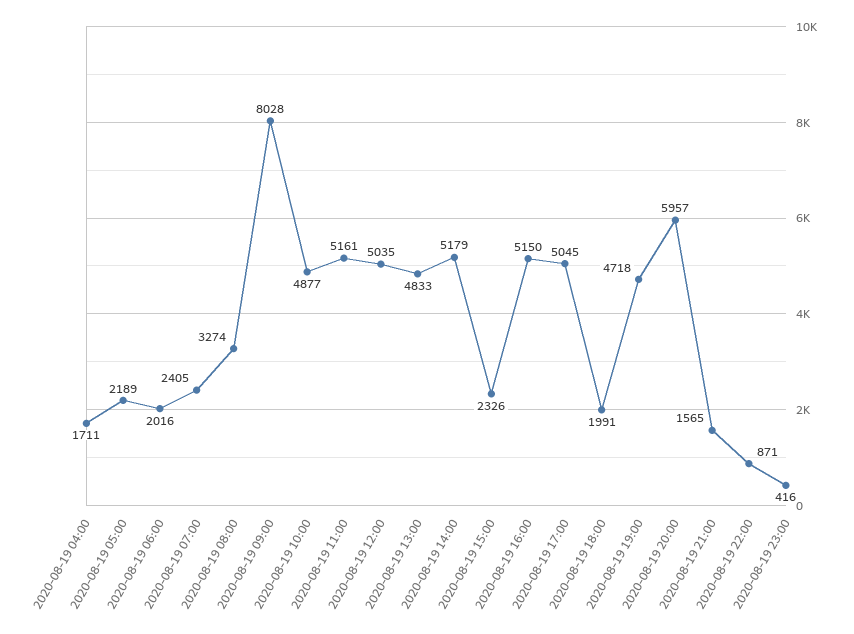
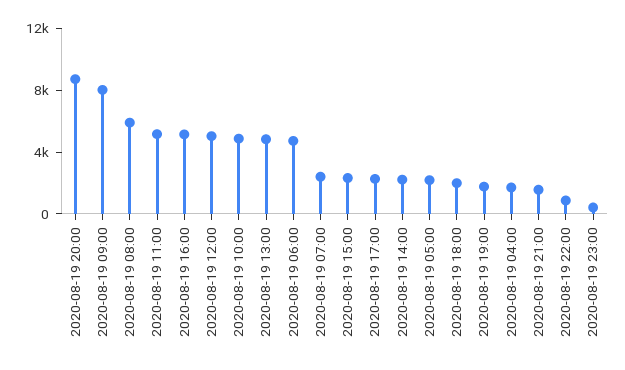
  {
    "2020-08-19 04:00": 1711,
    "2020-08-19 05:00": 2189,
-   "2020-08-19 06:00": 2016,
+   "2020-08-19 06:00": 5000,
    "2020-08-19 07:00": 2405,
-   "2020-08-19 08:00": 3274,
+   "2020-08-19 08:00": 6000,
    "2020-08-19 09:00": 8028,
    "2020-08-19 10:00": 4877,
    "2020-08-19 11:00": 5161,
    "2020-08-19 12:00": 5035,
    "2020-08-19 13:00": 4833,
-   "2020-08-19 14:00": 5179,
+   "2020-08-19 14:00": 2000,
    "2020-08-19 15:00": 2326,
    "2020-08-19 16:00": 5150,
-   "2020-08-19 17:00": 5045,
+   "2020-08-19 17:00": 2000,
    "2020-08-19 18:00": 1991,
-   "2020-08-19 19:00": 4718,
+   "2020-08-19 19:00": 2000,
-   "2020-08-19 20:00": 5957,
+   "2020-08-19 20:00": 9000,
    "2020-08-19 21:00": 1565,
    "2020-08-19 22:00": 871,
    "2020-08-19 23:00": 416
  }

